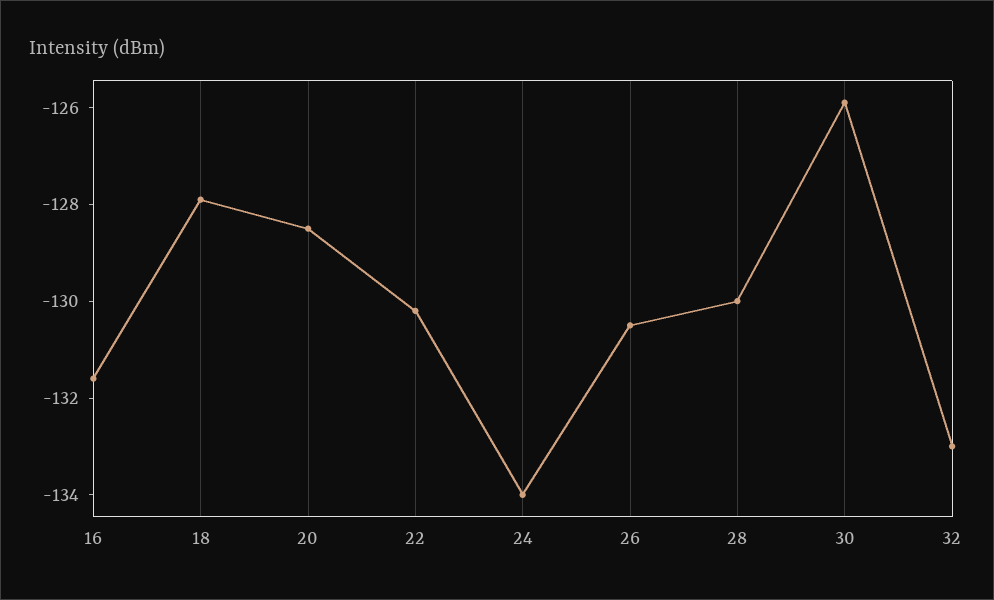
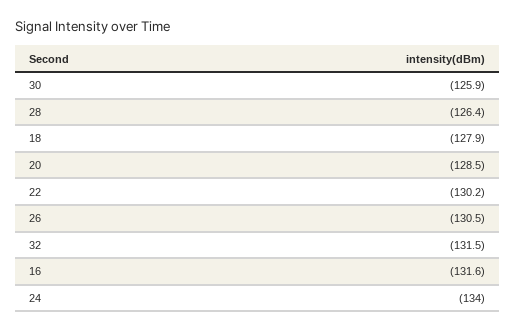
  {
    "16": -131.6,
    "18": -127.9,
    "20": -128.5,
    "22": -130.2,
    "24": -134,
    "26": -130.5,
-   "28": -130,
+   "28": -126.4,
    "30": -125.9,
-   "32": -133
+   "32": -131.5
  }

